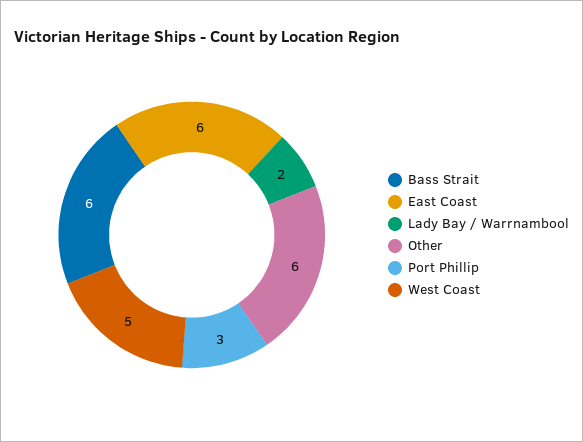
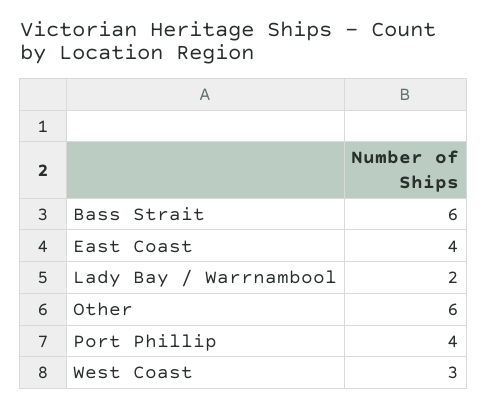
  {
    "Bass Strait": 6,
-   "East Coast": 6,
+   "East Coast": 4,
    "Lady Bay / Warrnambool": 2,
    "Other": 6,
-   "Port Phillip": 3,
+   "Port Phillip": 4,
-   "West Coast": 5
+   "West Coast": 3
  }

